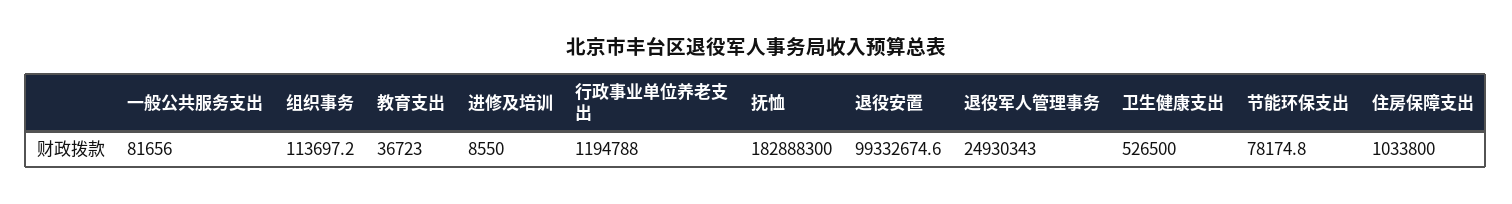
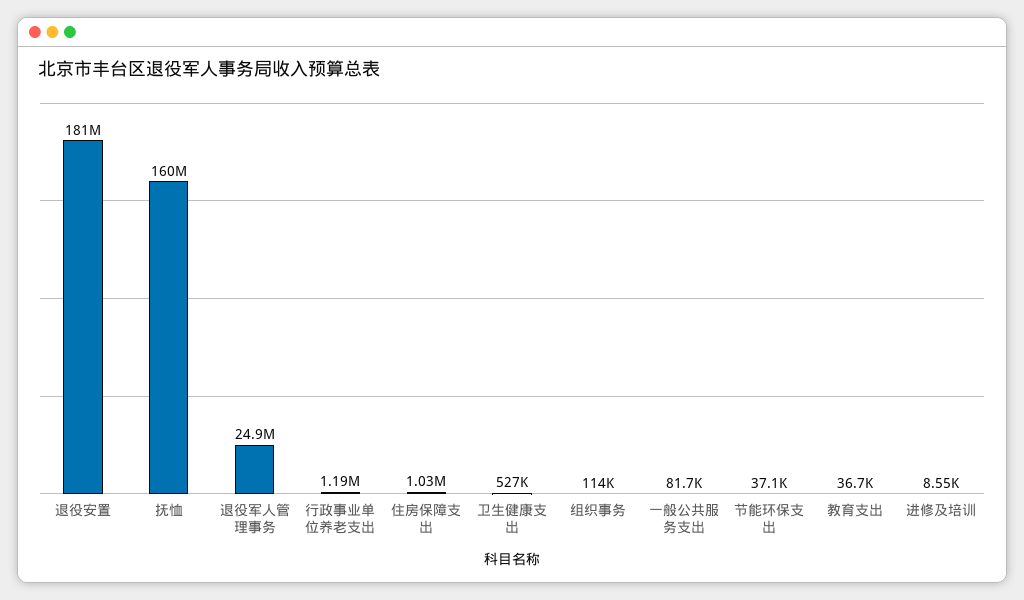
  {
    "一般公共服务支出": 81656,
    "组织事务": 113697.2,
    "教育支出": 36723,
    "进修及培训": 8550,
    "行政事业单位养老支出": 1194788,
-   "抚恤": 182888300,
+   "抚恤": 160000000,
-   "退役安置": 99332674.6,
+   "退役安置": 181000000,
    "退役军人管理事务": 24930343,
    "卫生健康支出": 526500,
-   "节能环保支出": 78174.8,
+   "节能环保支出": 37100,
    "住房保障支出": 1033800
  }

